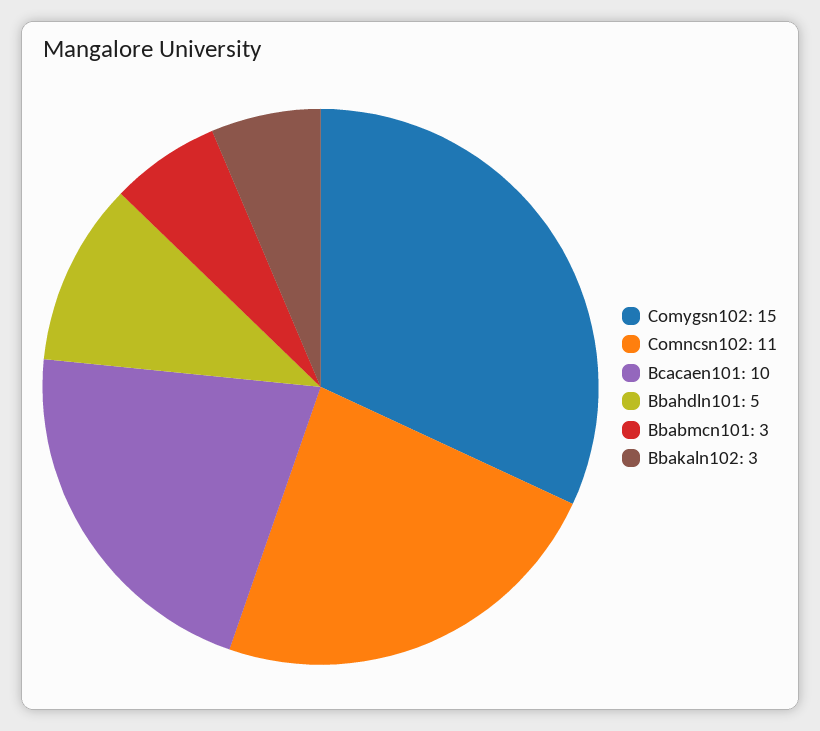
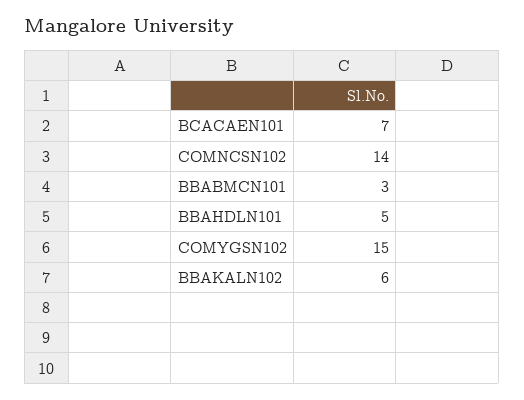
  {
    "Comygsn102": 15,
-   "Comncsn102": 11,
+   "Comncsn102": 14,
-   "Bcacaen101": 10,
+   "Bcacaen101": 7,
    "Bbahdln101": 5,
    "Bbabmcn101": 3,
-   "Bbakaln102": 3
+   "Bbakaln102": 6
  }

